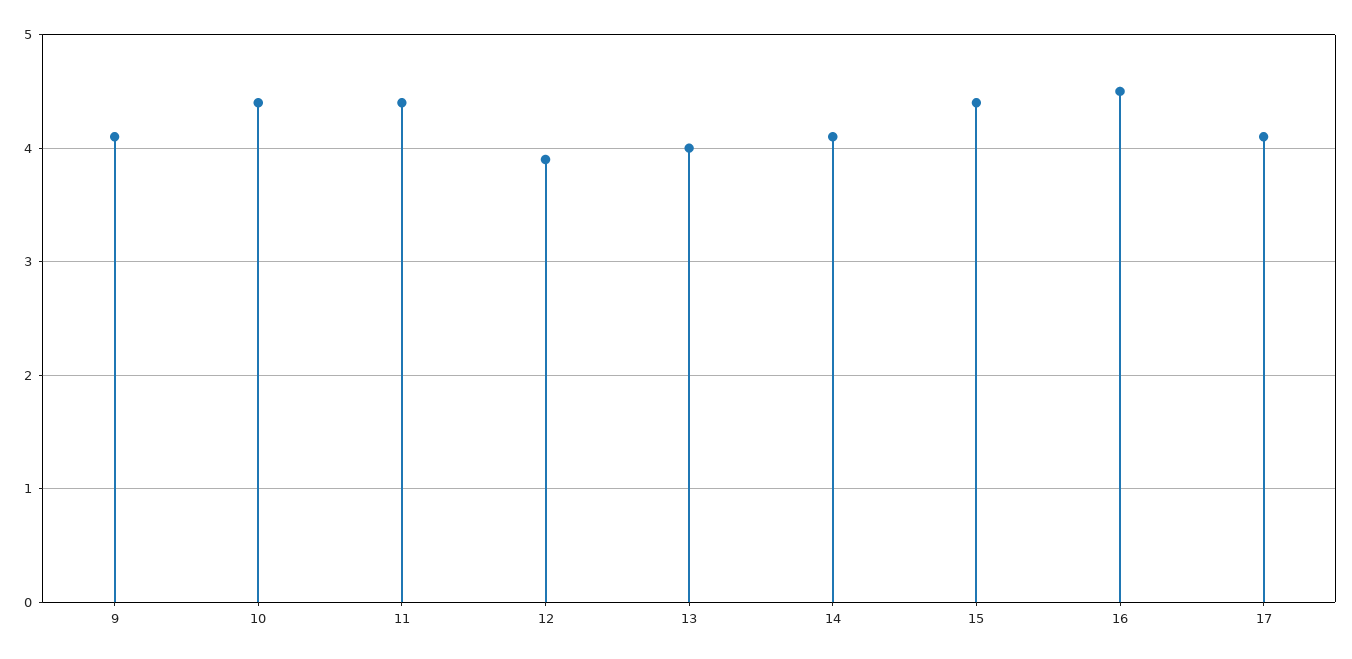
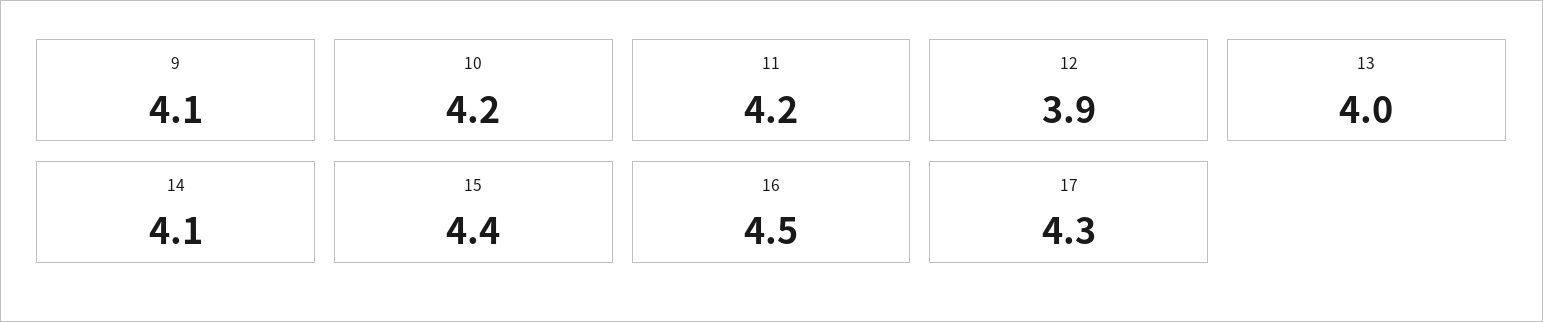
  {
    "9": 4.1,
-   "10": 4.4,
+   "10": 4.2,
-   "11": 4.4,
+   "11": 4.2,
    "12": 3.9,
    "13": 4,
    "14": 4.1,
    "15": 4.4,
    "16": 4.5,
-   "17": 4.1
+   "17": 4.3
  }

